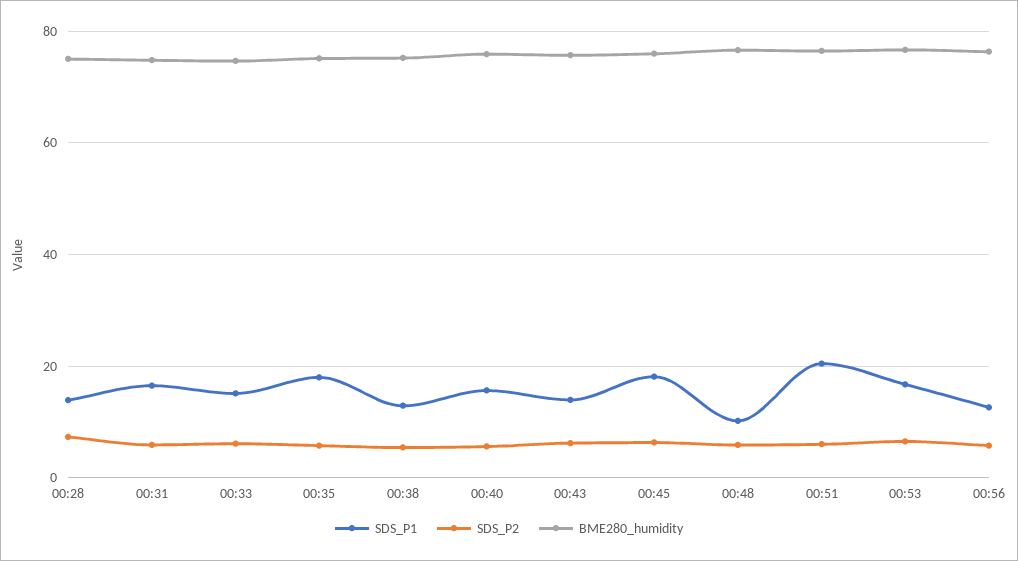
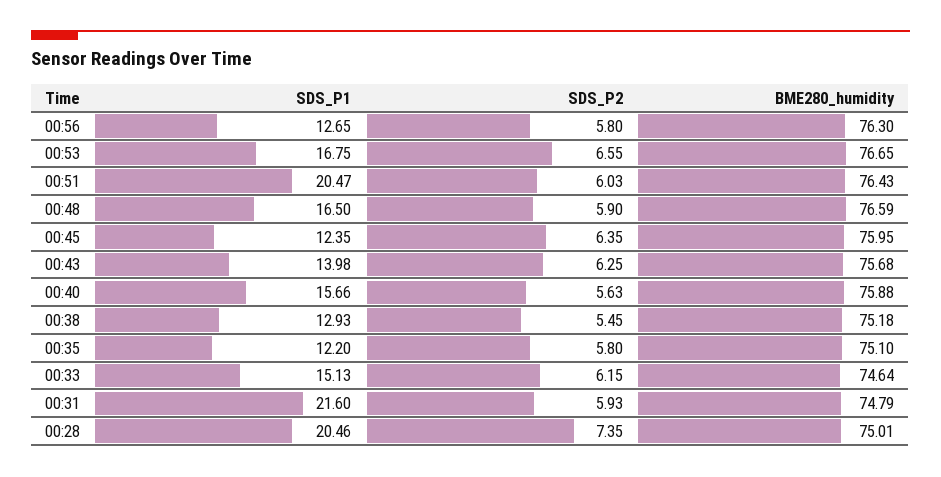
  {
    "SDS_P1": {
-     "00:28": 14,
+     "00:28": 20.46,
-     "00:31": 16,
+     "00:31": 21.6,
      "00:33": 15.13,
-     "00:35": 18,
+     "00:35": 12.2,
      "00:38": 12.93,
      "00:40": 15.66,
      "00:43": 13.98,
-     "00:45": 18,
+     "00:45": 12.35,
-     "00:48": 10,
+     "00:48": 16.5,
      "00:51": 20.47,
      "00:53": 16.75,
      "00:56": 12.65
    },
    "SDS_P2": {
      "00:28": 7.35,
      "00:31": 5.93,
      "00:33": 6.15,
      "00:35": 5.8,
      "00:38": 5.45,
      "00:40": 5.63,
      "00:43": 6.25,
      "00:45": 6.35,
      "00:48": 5.9,
      "00:51": 6.03,
      "00:53": 6.55,
      "00:56": 5.8
    },
    "BME280_humidity": {
      "00:28": 75.01,
      "00:31": 74.79,
      "00:33": 74.64,
      "00:35": 75.1,
      "00:38": 75.18,
      "00:40": 75.88,
      "00:43": 75.68,
      "00:45": 75.95,
      "00:48": 76.59,
      "00:51": 76.43,
      "00:53": 76.65,
      "00:56": 76.3
    }
  }

